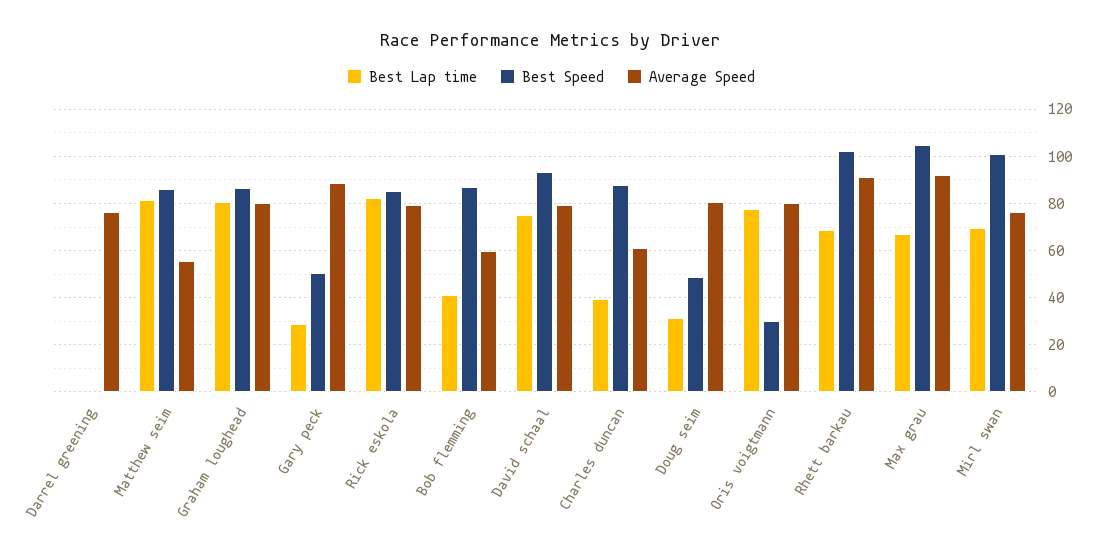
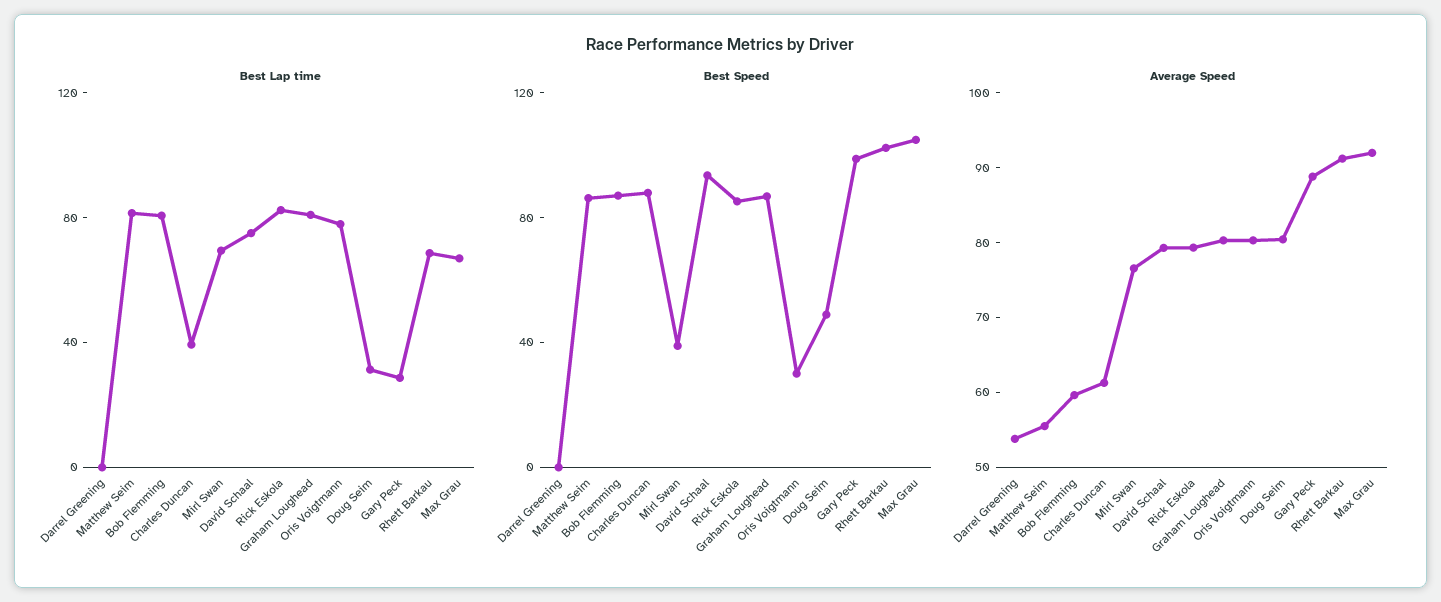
  {
    "Best Lap time": {
      "Darrel greening": 0,
      "Matthew seim": 80,
      "Graham loughead": 80,
      "Gary peck": 30,
      "Rick eskola": 80,
-     "Bob flemming": 40,
+     "Bob flemming": 80,
      "David schaal": 75,
      "Charles duncan": 40,
      "Doug seim": 30,
      "Oris voigtmann": 80,
      "Rhett barkau": 70,
      "Max grau": 65,
      "Mirl swan": 70
    },
    "Best Speed": {
      "Darrel greening": 0,
      "Matthew seim": 85,
      "Graham loughead": 85,
-     "Gary peck": 50,
+     "Gary peck": 100,
      "Rick eskola": 85,
      "Bob flemming": 85,
      "David schaal": 95,
      "Charles duncan": 90,
      "Doug seim": 50,
      "Oris voigtmann": 30,
      "Rhett barkau": 100,
      "Max grau": 105,
-     "Mirl swan": 100
+     "Mirl swan": 40
    },
    "Average Speed": {
-     "Darrel greening": 75,
+     "Darrel greening": 54,
      "Matthew seim": 56,
      "Graham loughead": 80,
      "Gary peck": 88,
      "Rick eskola": 80,
      "Bob flemming": 60,
      "David schaal": 80,
      "Charles duncan": 62,
      "Doug seim": 80,
      "Oris voigtmann": 80,
      "Rhett barkau": 92,
      "Max grau": 92,
      "Mirl swan": 76
    }
  }

